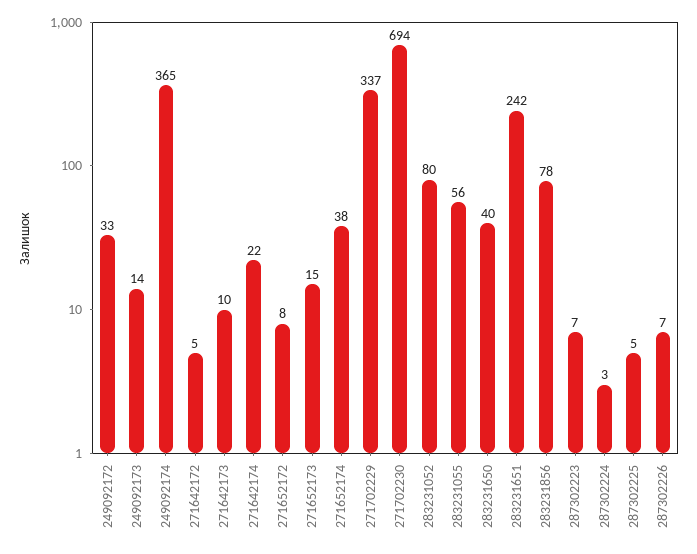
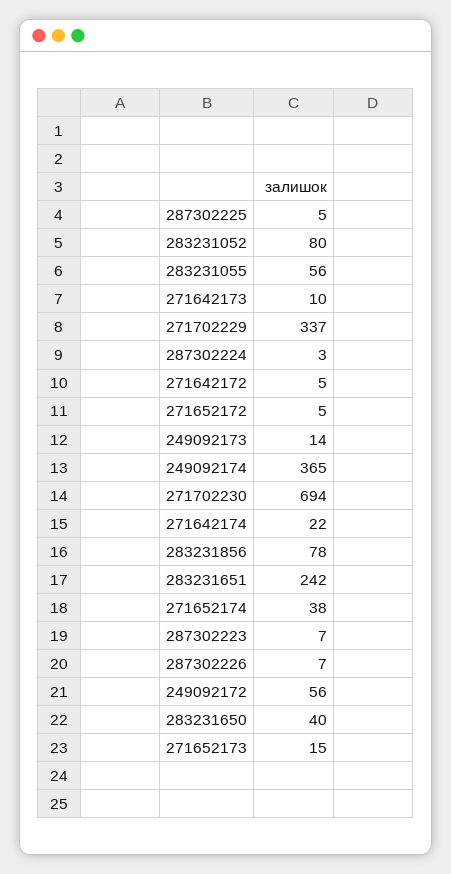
  {
-   "249092172": 33,
+   "249092172": 56,
    "249092173": 14,
    "249092174": 365,
    "271642172": 5,
    "271642173": 10,
    "271642174": 22,
-   "271652172": 8,
+   "271652172": 5,
    "271652173": 15,
    "271652174": 38,
    "271702229": 337,
    "271702230": 694,
    "283231052": 80,
    "283231055": 56,
    "283231650": 40,
    "283231651": 242,
    "283231856": 78,
    "287302223": 7,
    "287302224": 3,
    "287302225": 5,
    "287302226": 7
  }

